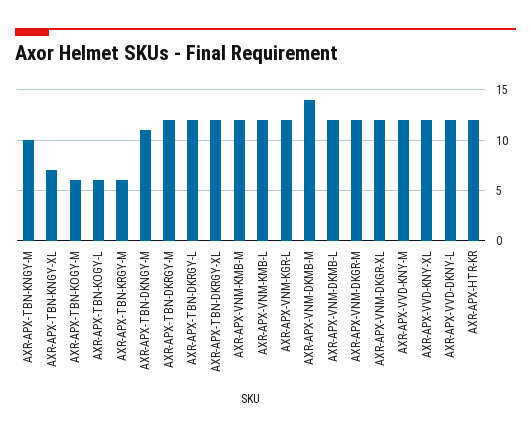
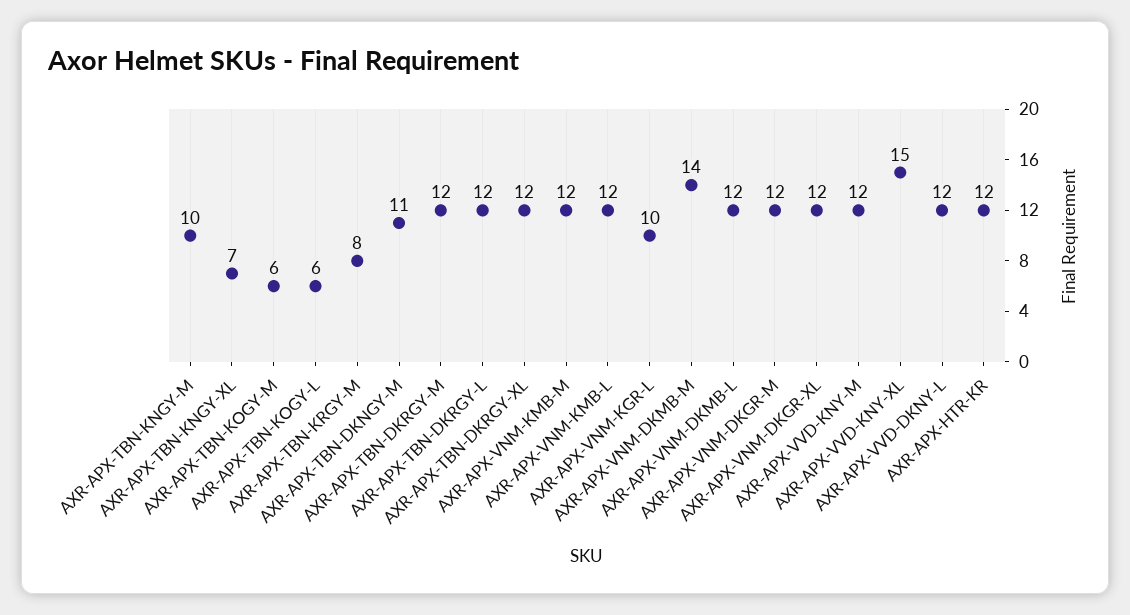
  {
    "AXR-APX-TBN-KNGY-M": 10,
    "AXR-APX-TBN-KNGY-XL": 7,
    "AXR-APX-TBN-KOGY-M": 6,
    "AXR-APX-TBN-KOGY-L": 6,
-   "AXR-APX-TBN-KRGY-M": 6,
+   "AXR-APX-TBN-KRGY-M": 8,
    "AXR-APX-TBN-DKNGY-M": 11,
    "AXR-APX-TBN-DKRGY-M": 12,
    "AXR-APX-TBN-DKRGY-L": 12,
    "AXR-APX-TBN-DKRGY-XL": 12,
    "AXR-APX-VNM-KMB-M": 12,
    "AXR-APX-VNM-KMB-L": 12,
-   "AXR-APX-VNM-KGR-L": 12,
+   "AXR-APX-VNM-KGR-L": 10,
    "AXR-APX-VNM-DKMB-M": 14,
    "AXR-APX-VNM-DKMB-L": 12,
    "AXR-APX-VNM-DKGR-M": 12,
    "AXR-APX-VNM-DKGR-XL": 12,
    "AXR-APX-VVD-KNY-M": 12,
-   "AXR-APX-VVD-KNY-XL": 12,
+   "AXR-APX-VVD-KNY-XL": 15,
    "AXR-APX-VVD-DKNY-L": 12,
    "AXR-APX-HTR-KR": 12
  }

